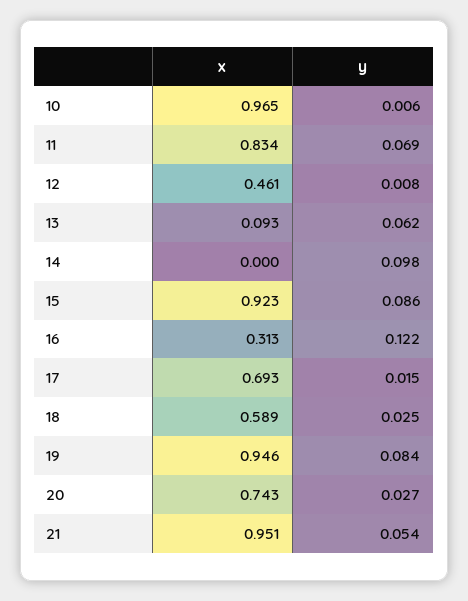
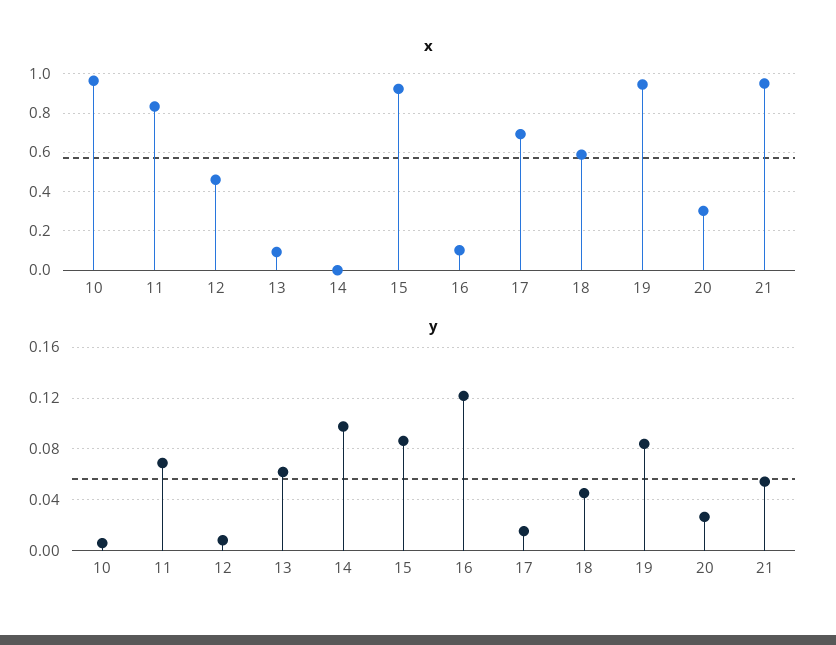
  {
    "x": {
      "10": 0.965,
      "11": 0.834,
      "12": 0.461,
      "13": 0.093,
      "14": 0,
      "15": 0.923,
-     "16": 0.313,
+     "16": 0.1,
      "17": 0.693,
      "18": 0.589,
      "19": 0.946,
-     "20": 0.743,
+     "20": 0.3,
      "21": 0.951
    },
    "y": {
      "10": 0.006,
      "11": 0.069,
      "12": 0.008,
      "13": 0.062,
      "14": 0.098,
      "15": 0.086,
      "16": 0.122,
      "17": 0.015,
-     "18": 0.025,
+     "18": 0.045,
      "19": 0.084,
      "20": 0.027,
      "21": 0.054
    }
  }

